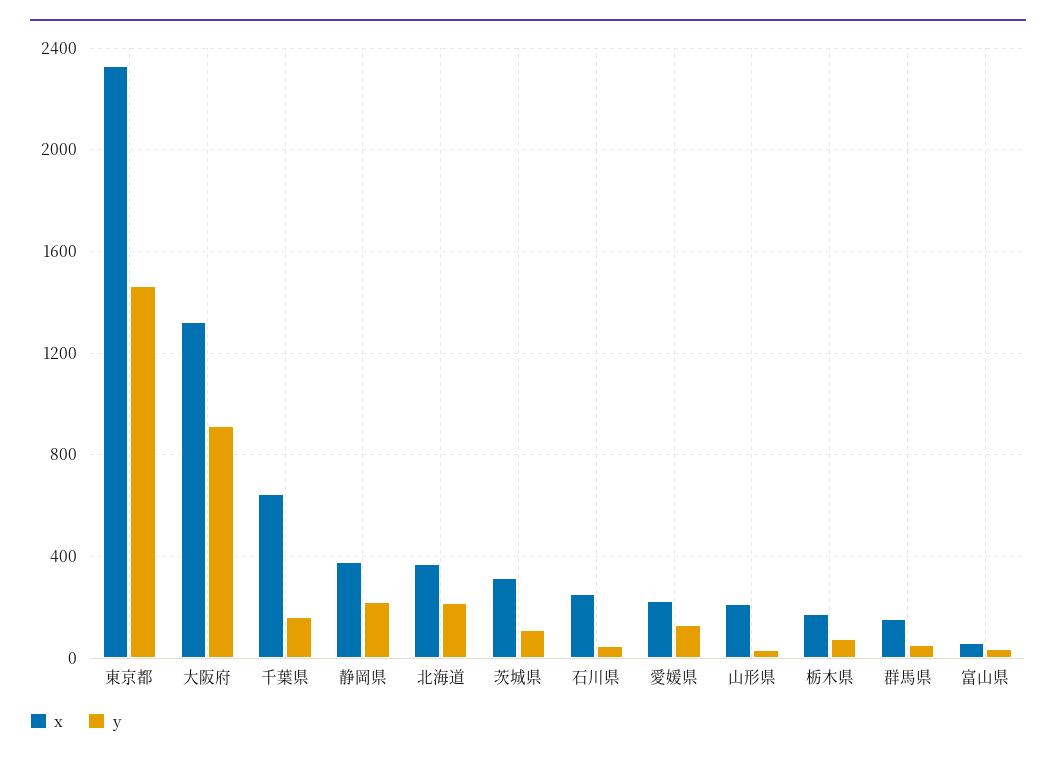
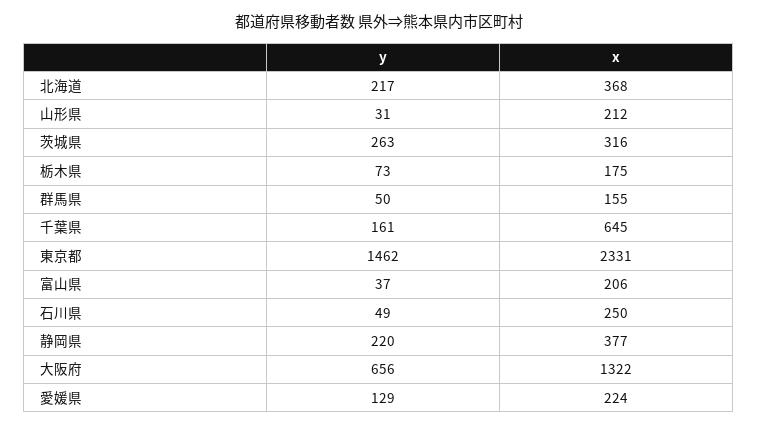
  {
    "x": {
      "東京都": 2331,
      "大阪府": 1322,
      "千葉県": 645,
      "静岡県": 377,
      "北海道": 368,
      "茨城県": 316,
      "石川県": 250,
      "愛媛県": 224,
      "山形県": 212,
      "栃木県": 175,
      "群馬県": 155,
-     "富山県": 50
+     "富山県": 206
    },
    "y": {
      "東京都": 1462,
-     "大阪府": 900,
+     "大阪府": 656,
      "千葉県": 161,
      "静岡県": 220,
      "北海道": 217,
-     "茨城県": 100,
+     "茨城県": 263,
      "石川県": 49,
      "愛媛県": 129,
      "山形県": 31,
      "栃木県": 73,
      "群馬県": 50,
      "富山県": 37
    }
  }

